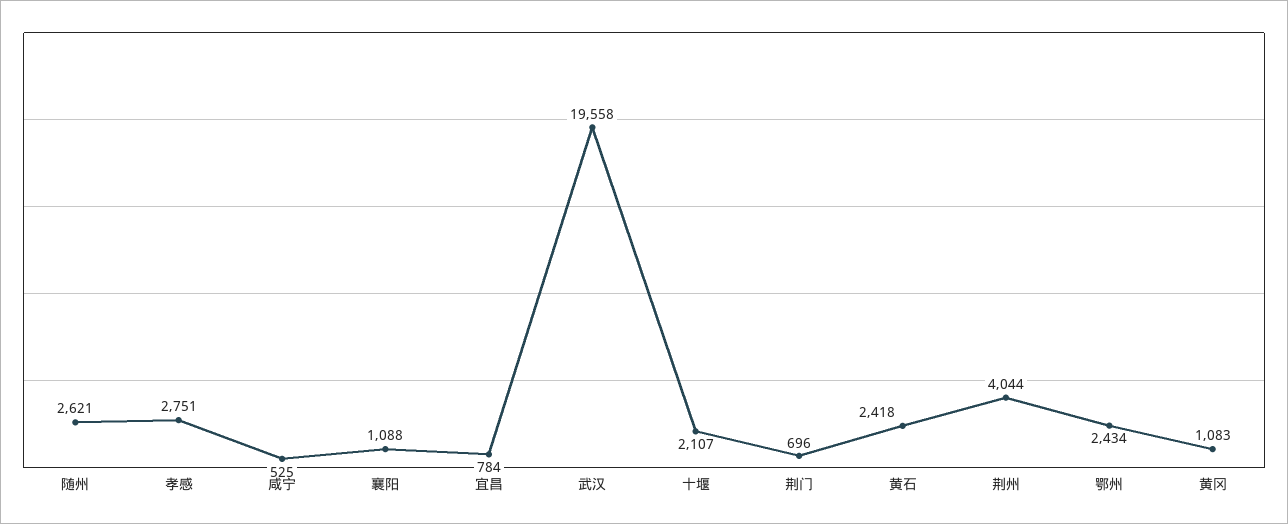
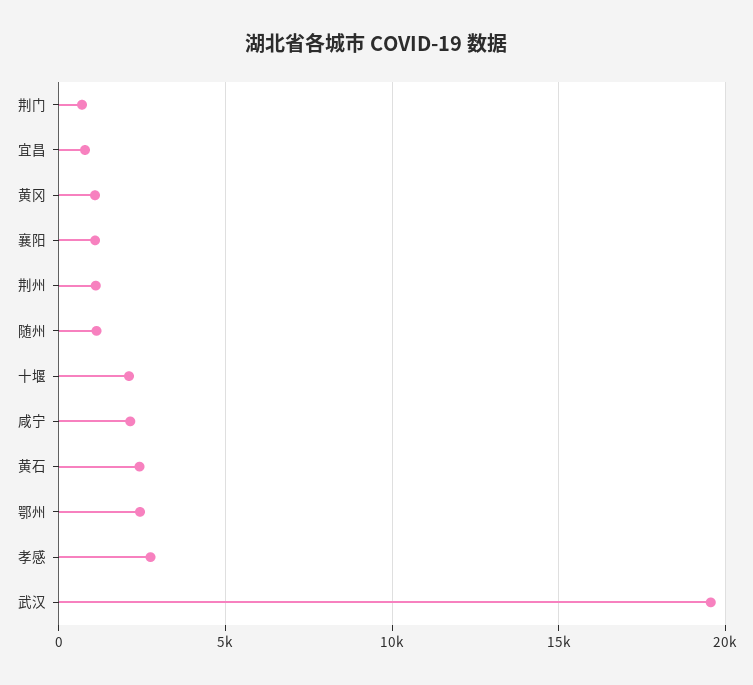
  {
-   "随州": 2621,
+   "随州": 1000,
    "孝感": 2751,
-   "咸宁": 525,
+   "咸宁": 2000,
    "襄阳": 1088,
    "宜昌": 784,
    "武汉": 19558,
    "十堰": 2107,
    "荆门": 696,
    "黄石": 2418,
-   "荆州": 4044,
+   "荆州": 1000,
    "鄂州": 2434,
    "黄冈": 1083
  }

